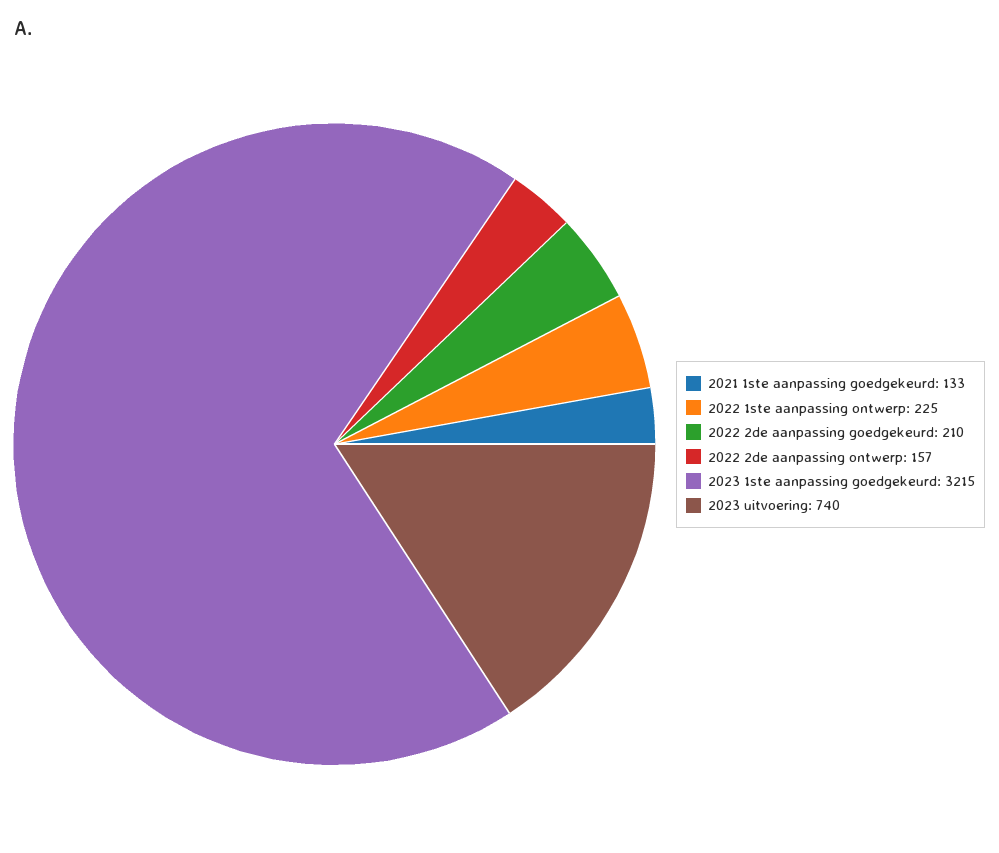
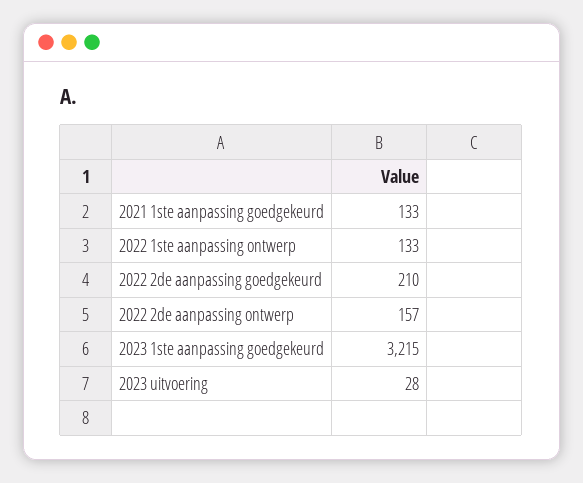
  {
    "2021 1ste aanpassing goedgekeurd": 133,
-   "2022 1ste aanpassing ontwerp": 225,
+   "2022 1ste aanpassing ontwerp": 133,
    "2022 2de aanpassing goedgekeurd": 210,
    "2022 2de aanpassing ontwerp": 157,
    "2023 1ste aanpassing goedgekeurd": 3215,
-   "2023 uitvoering": 740
+   "2023 uitvoering": 28
  }

